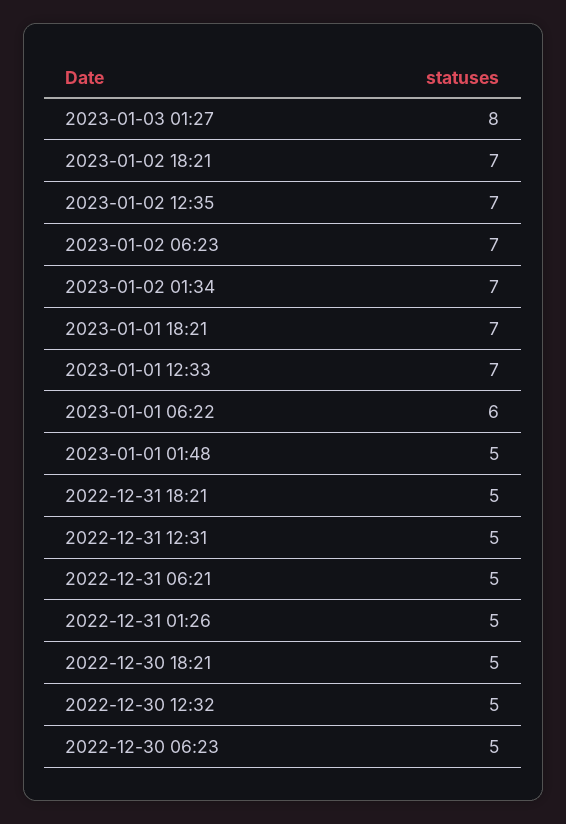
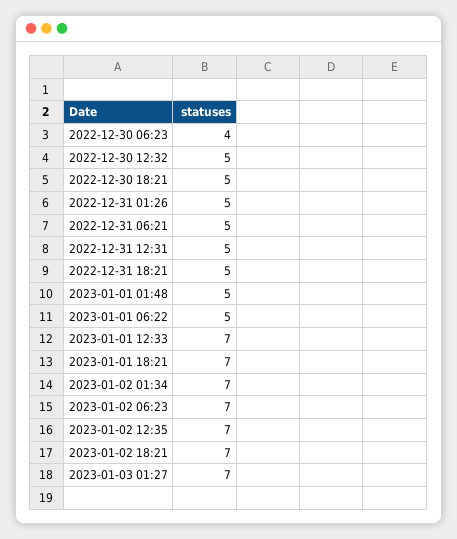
  {
-   "2023-01-03 01:27": 8,
+   "2023-01-03 01:27": 7,
    "2023-01-02 18:21": 7,
    "2023-01-02 12:35": 7,
    "2023-01-02 06:23": 7,
    "2023-01-02 01:34": 7,
    "2023-01-01 18:21": 7,
    "2023-01-01 12:33": 7,
-   "2023-01-01 06:22": 6,
+   "2023-01-01 06:22": 5,
    "2023-01-01 01:48": 5,
    "2022-12-31 18:21": 5,
    "2022-12-31 12:31": 5,
    "2022-12-31 06:21": 5,
    "2022-12-31 01:26": 5,
    "2022-12-30 18:21": 5,
    "2022-12-30 12:32": 5,
-   "2022-12-30 06:23": 5
+   "2022-12-30 06:23": 4
  }

